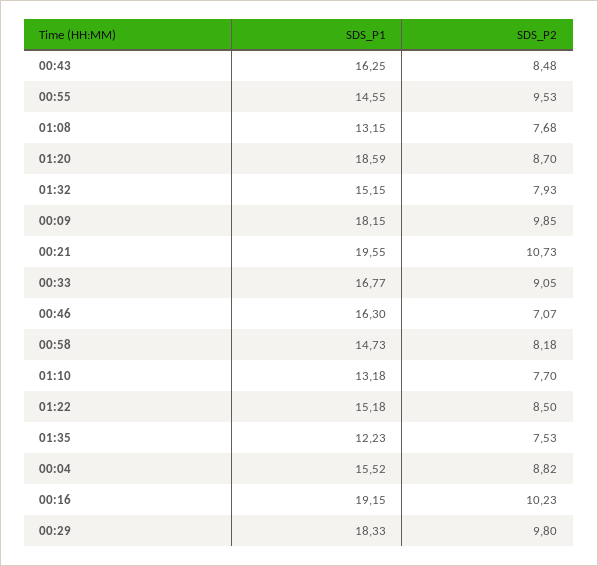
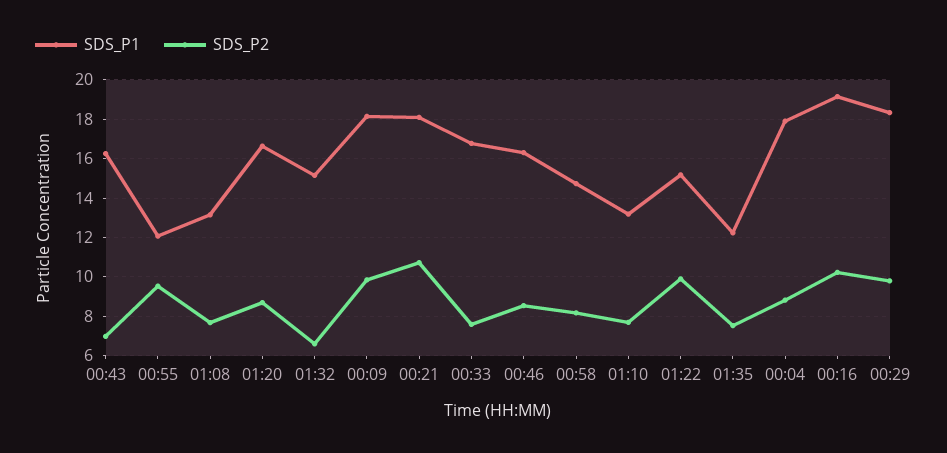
  {
    "SDS_P1": {
      "00:43": 16.25,
-     "00:55": 14.55,
+     "00:55": 12,
      "01:08": 13.15,
-     "01:20": 18.59,
+     "01:20": 16.5,
      "01:32": 15.15,
      "00:09": 18.15,
-     "00:21": 19.55,
+     "00:21": 18,
      "00:33": 16.77,
      "00:46": 16.3,
      "00:58": 14.73,
      "01:10": 13.18,
      "01:22": 15.18,
      "01:35": 12.23,
-     "00:04": 15.52,
+     "00:04": 18,
      "00:16": 19.15,
      "00:29": 18.33
    },
    "SDS_P2": {
-     "00:43": 8.48,
+     "00:43": 7,
      "00:55": 9.53,
      "01:08": 7.68,
      "01:20": 8.7,
-     "01:32": 7.93,
+     "01:32": 6.5,
      "00:09": 9.85,
      "00:21": 10.73,
-     "00:33": 9.05,
+     "00:33": 7.5,
-     "00:46": 7.07,
+     "00:46": 8.5,
      "00:58": 8.18,
      "01:10": 7.7,
-     "01:22": 8.5,
+     "01:22": 10,
      "01:35": 7.53,
      "00:04": 8.82,
      "00:16": 10.23,
      "00:29": 9.8
    }
  }

